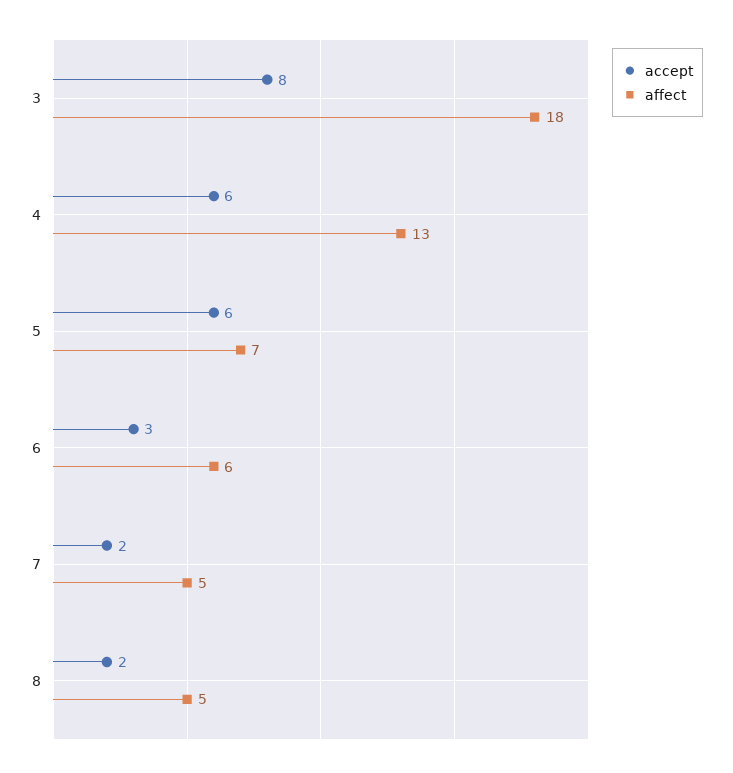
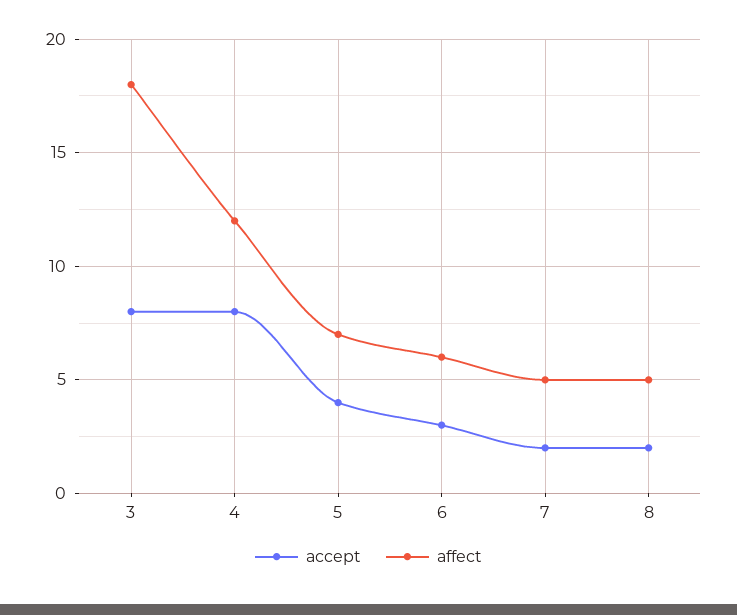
  {
    "accept": {
      "3": 8,
-     "4": 6,
+     "4": 8,
-     "5": 6,
+     "5": 4,
      "6": 3,
      "7": 2,
      "8": 2
    },
    "affect": {
      "3": 18,
-     "4": 13,
+     "4": 12,
      "5": 7,
      "6": 6,
      "7": 5,
      "8": 5
    }
  }

